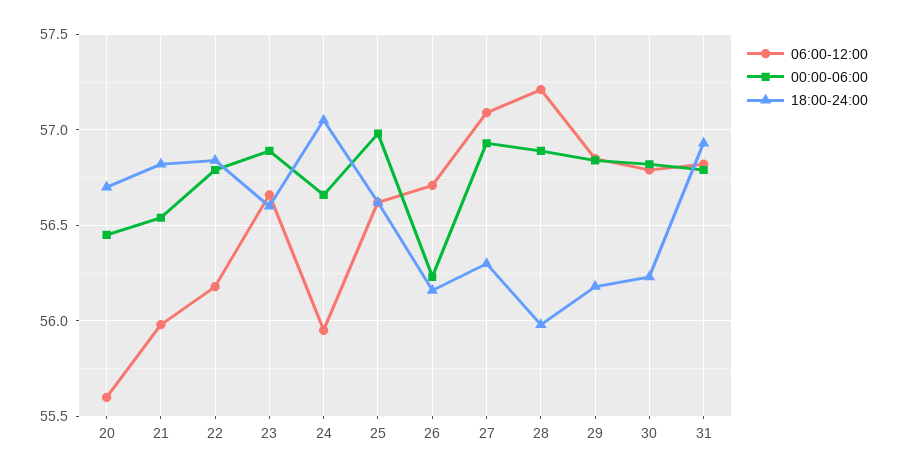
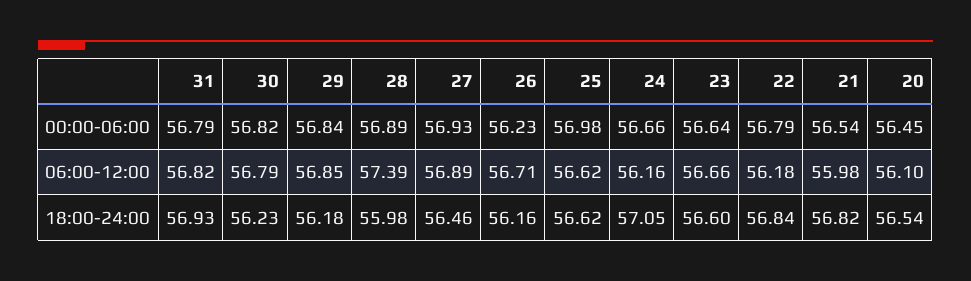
  {
    "06:00-12:00": {
-     "20": 55.6,
+     "20": 56.1,
      "21": 55.98,
      "22": 56.18,
      "23": 56.66,
-     "24": 55.95,
+     "24": 56.16,
      "25": 56.62,
      "26": 56.71,
-     "27": 57.1,
+     "27": 56.89,
-     "28": 57.2,
+     "28": 57.39,
      "29": 56.85,
      "30": 56.79,
      "31": 56.82
    },
    "00:00-06:00": {
      "20": 56.45,
      "21": 56.54,
      "22": 56.79,
-     "23": 56.9,
+     "23": 56.64,
      "24": 56.66,
      "25": 56.98,
      "26": 56.23,
      "27": 56.93,
      "28": 56.89,
      "29": 56.84,
      "30": 56.82,
      "31": 56.79
    },
    "18:00-24:00": {
-     "20": 56.7,
+     "20": 56.54,
      "21": 56.82,
      "22": 56.84,
      "23": 56.6,
      "24": 57.05,
      "25": 56.62,
      "26": 56.16,
-     "27": 56.3,
+     "27": 56.46,
      "28": 55.98,
      "29": 56.18,
      "30": 56.23,
      "31": 56.93
    }
  }

